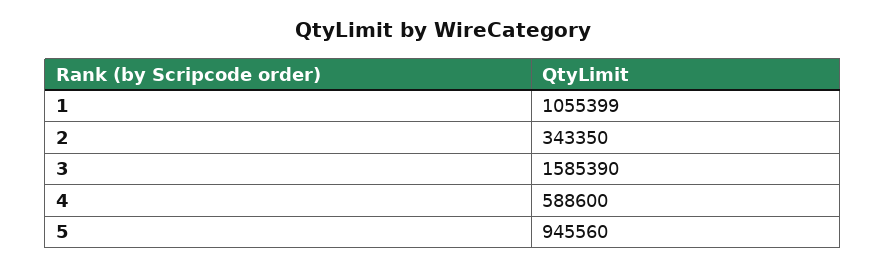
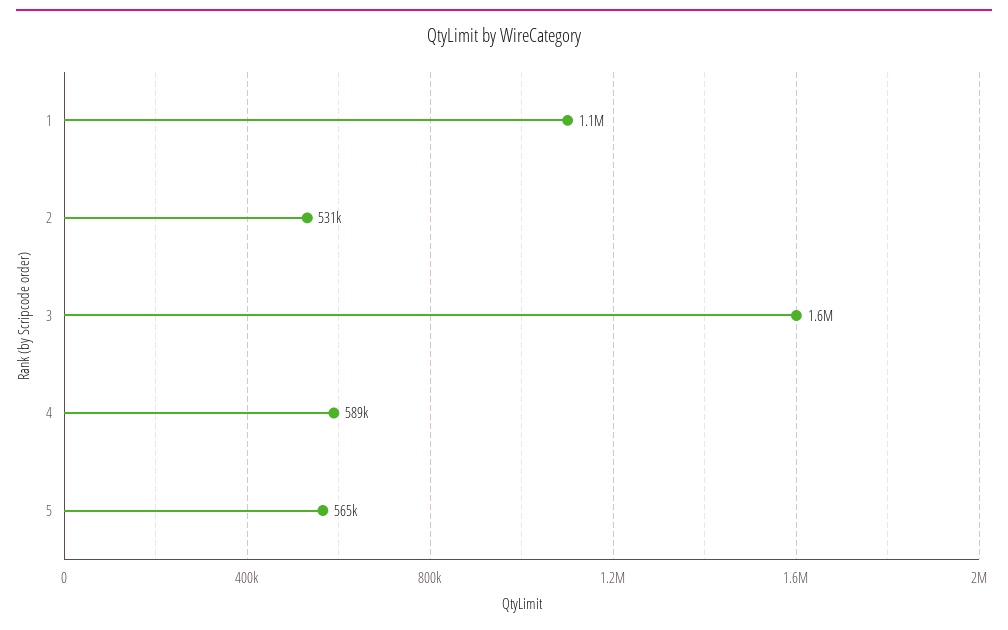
  {
    "1": 1055399,
-   "2": 343350,
+   "2": 531000,
    "3": 1585390,
    "4": 588600,
-   "5": 945560
+   "5": 565000
  }

